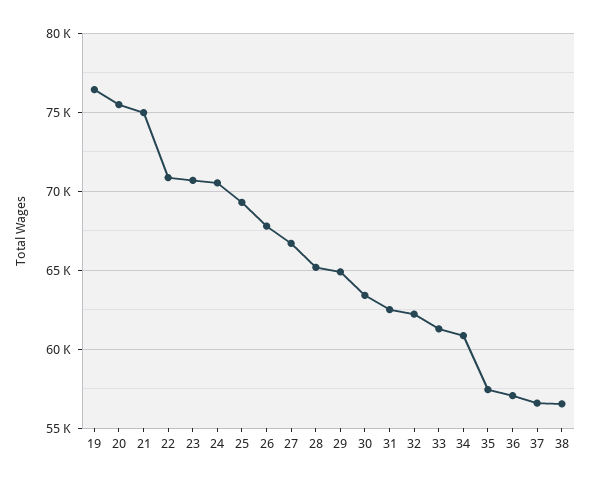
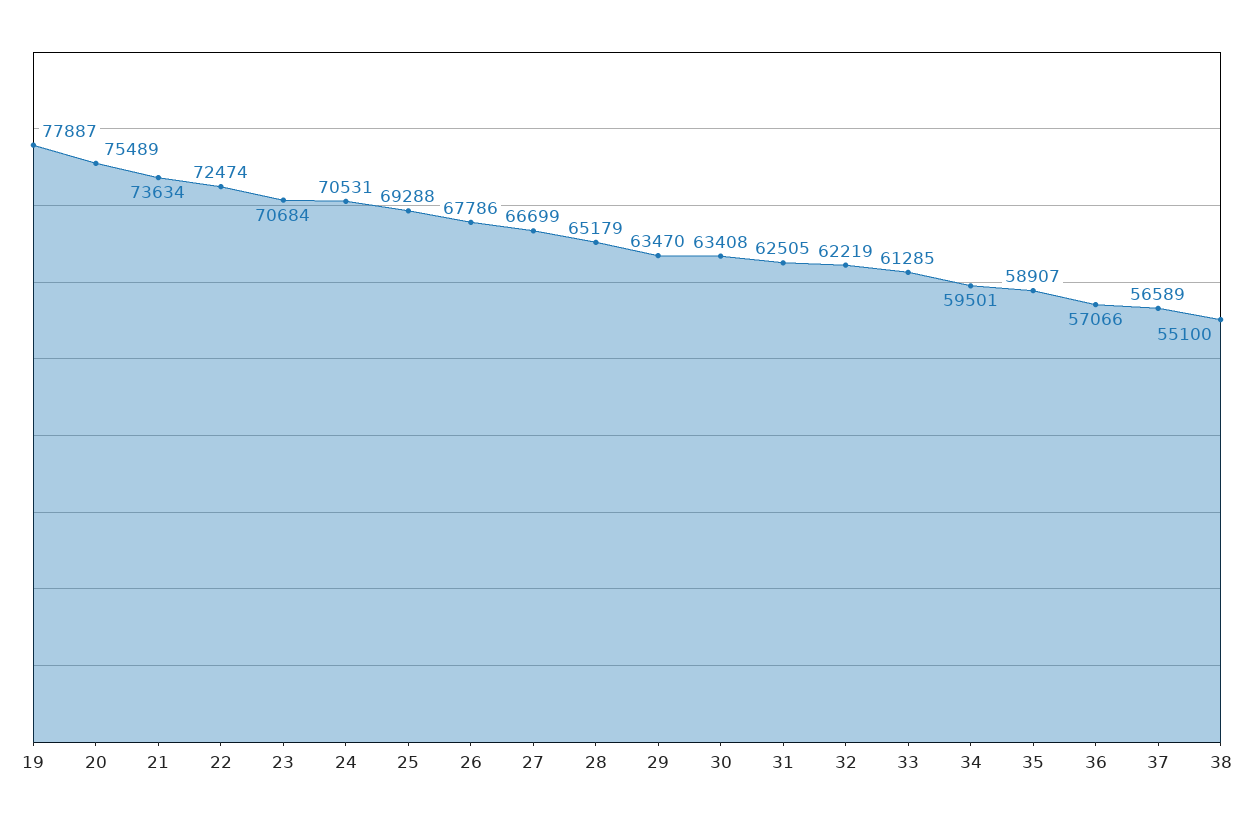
  {
-   "19": 76500,
+   "19": 77887,
    "20": 75489,
-   "21": 75000,
+   "21": 73634,
-   "22": 71000,
+   "22": 72474,
    "23": 70684,
    "24": 70531,
    "25": 69288,
    "26": 67786,
    "27": 66699,
    "28": 65179,
-   "29": 65000,
+   "29": 63470,
    "30": 63408,
    "31": 62505,
    "32": 62219,
    "33": 61285,
-   "34": 61000,
+   "34": 59501,
-   "35": 57500,
+   "35": 58907,
    "36": 57066,
    "37": 56589,
-   "38": 56500
+   "38": 55100
  }

